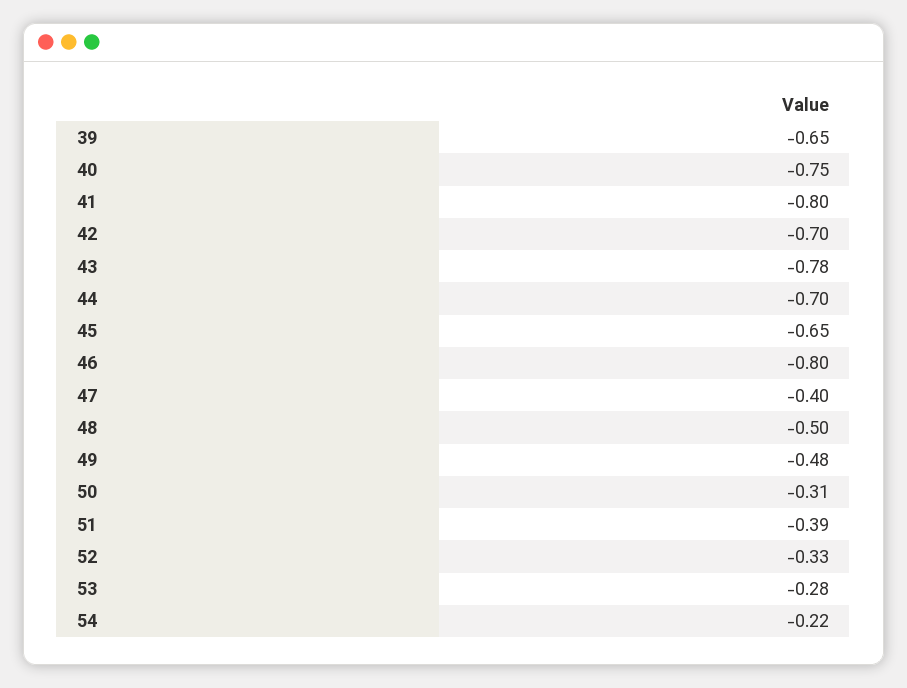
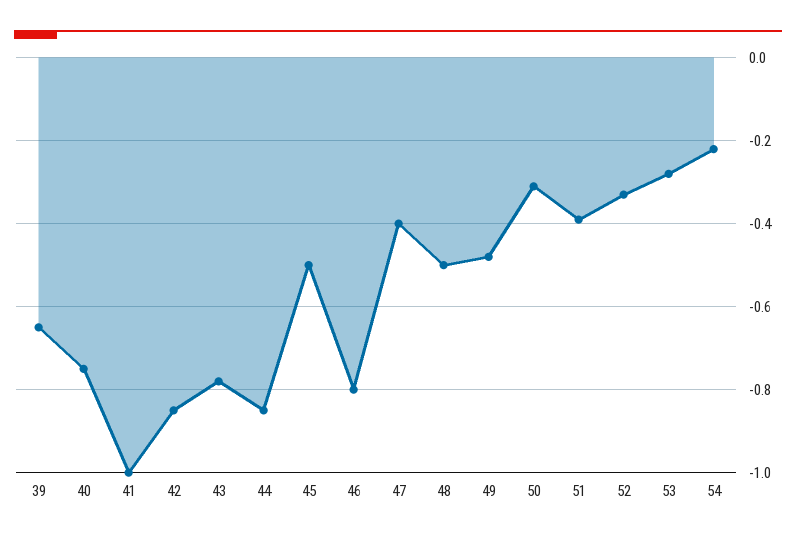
  {
    "39": -0.65,
    "40": -0.75,
-   "41": -0.8,
+   "41": -1,
-   "42": -0.7,
+   "42": -0.85,
    "43": -0.78,
-   "44": -0.7,
+   "44": -0.85,
-   "45": -0.65,
+   "45": -0.5,
    "46": -0.8,
    "47": -0.4,
    "48": -0.5,
    "49": -0.48,
    "50": -0.31,
    "51": -0.39,
    "52": -0.33,
    "53": -0.28,
    "54": -0.22
  }

